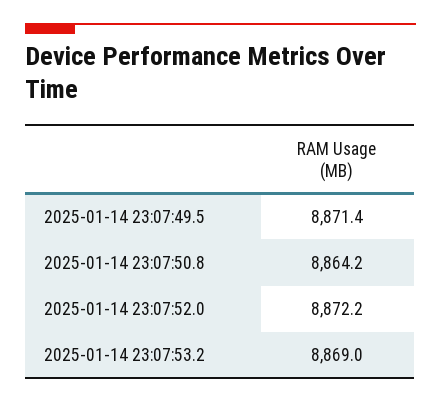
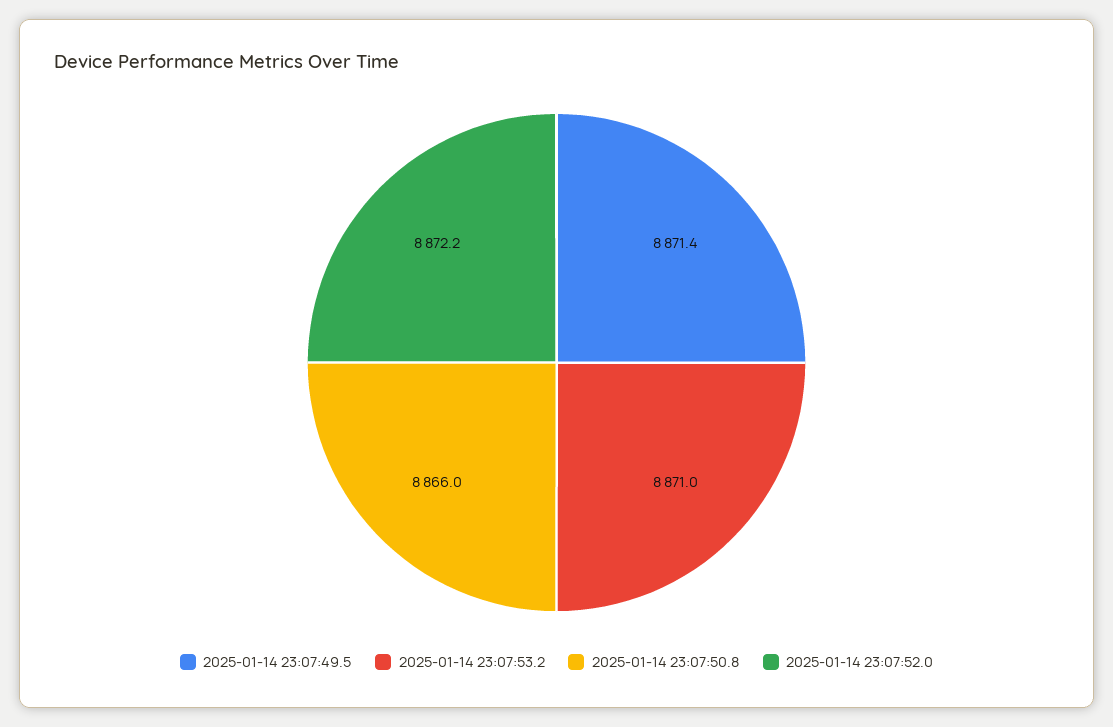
  {
    "2025-01-14 23:07:49.5": 8871.4,
-   "2025-01-14 23:07:50.8": 8864.2,
+   "2025-01-14 23:07:50.8": 8866,
    "2025-01-14 23:07:52.0": 8872.2,
-   "2025-01-14 23:07:53.2": 8869
+   "2025-01-14 23:07:53.2": 8871
  }

